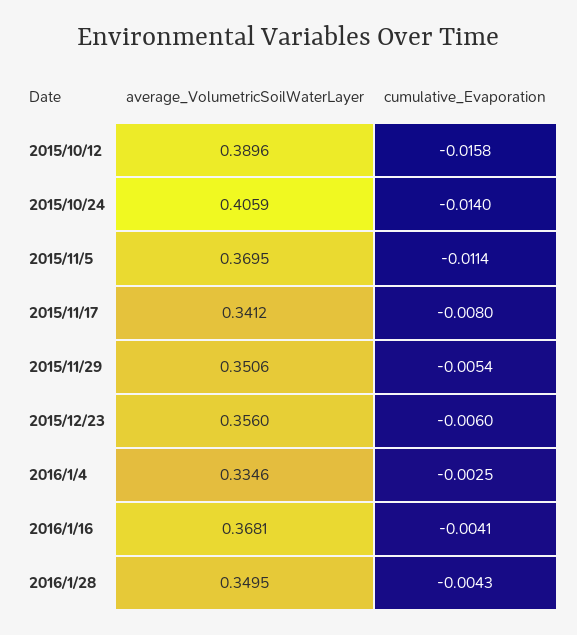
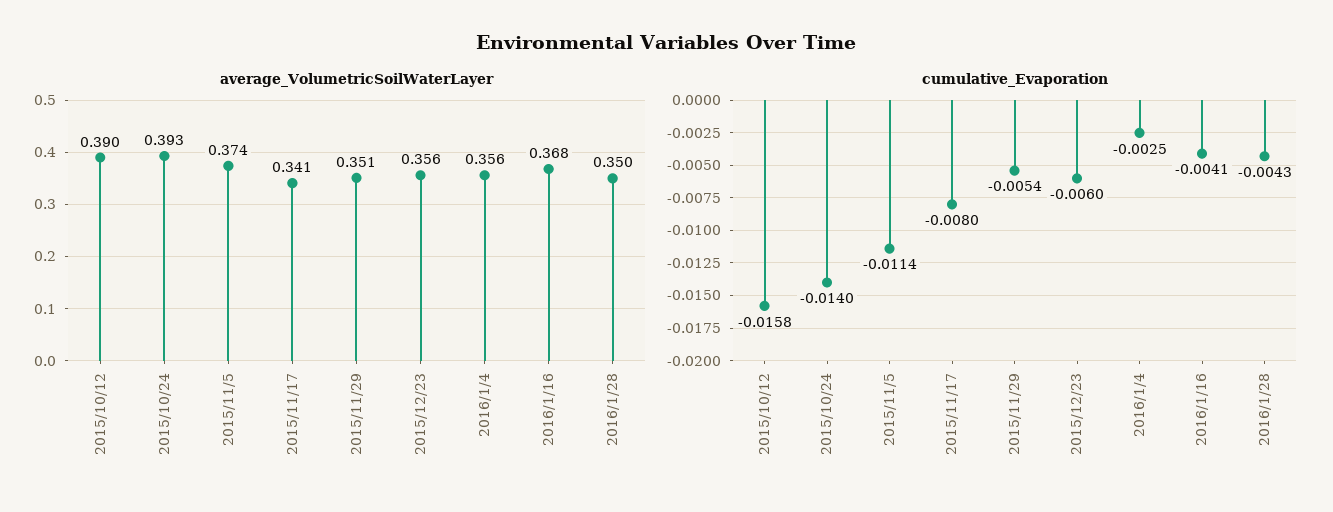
  {
    "average_VolumetricSoilWaterLayer": {
      "2015/10/12": 0.3896,
-     "2015/10/24": 0.4059,
+     "2015/10/24": 0.393,
-     "2015/11/5": 0.3695,
+     "2015/11/5": 0.374,
      "2015/11/17": 0.3412,
      "2015/11/29": 0.3506,
      "2015/12/23": 0.356,
-     "2016/1/4": 0.3346,
+     "2016/1/4": 0.356,
      "2016/1/16": 0.3681,
      "2016/1/28": 0.3495
    },
    "cumulative_Evaporation": {
      "2015/10/12": -0.0158,
      "2015/10/24": -0.014,
      "2015/11/5": -0.0114,
      "2015/11/17": -0.008,
      "2015/11/29": -0.0054,
      "2015/12/23": -0.006,
      "2016/1/4": -0.0025,
      "2016/1/16": -0.0041,
      "2016/1/28": -0.0043
    }
  }

